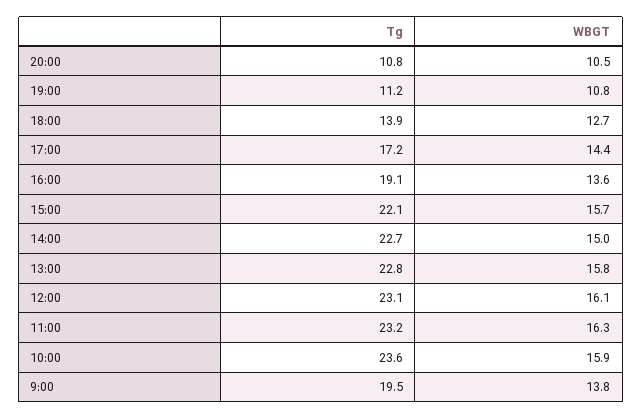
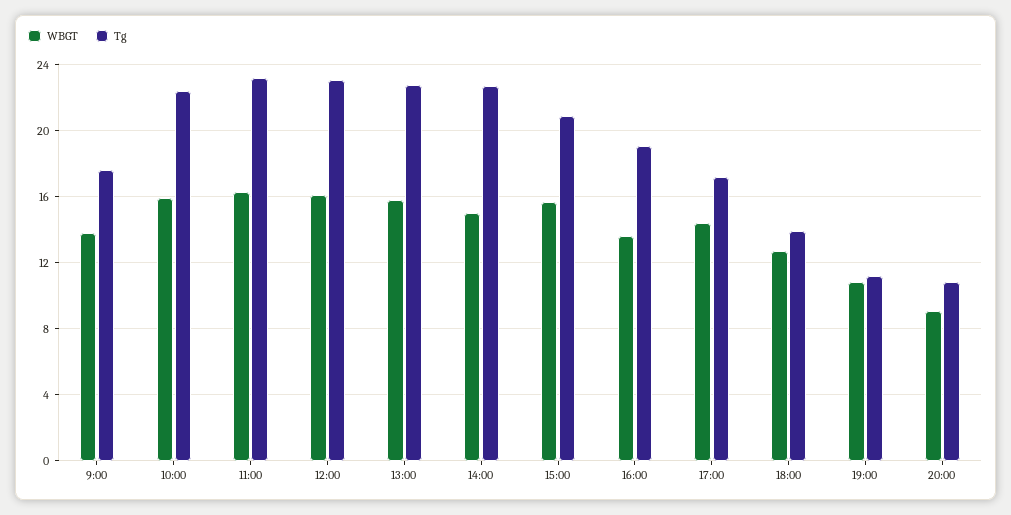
  {
    "Tg": {
      "20:00": 10.8,
      "19:00": 11.2,
      "18:00": 13.9,
      "17:00": 17.2,
      "16:00": 19.1,
-     "15:00": 22.1,
+     "15:00": 21,
      "14:00": 22.7,
      "13:00": 22.8,
      "12:00": 23.1,
      "11:00": 23.2,
-     "10:00": 23.6,
+     "10:00": 22.5,
-     "9:00": 19.5
+     "9:00": 17.5
    },
    "WBGT": {
-     "20:00": 10.5,
+     "20:00": 9,
      "19:00": 10.8,
      "18:00": 12.7,
      "17:00": 14.4,
      "16:00": 13.6,
      "15:00": 15.7,
      "14:00": 15,
      "13:00": 15.8,
      "12:00": 16.1,
      "11:00": 16.3,
      "10:00": 15.9,
      "9:00": 13.8
    }
  }

